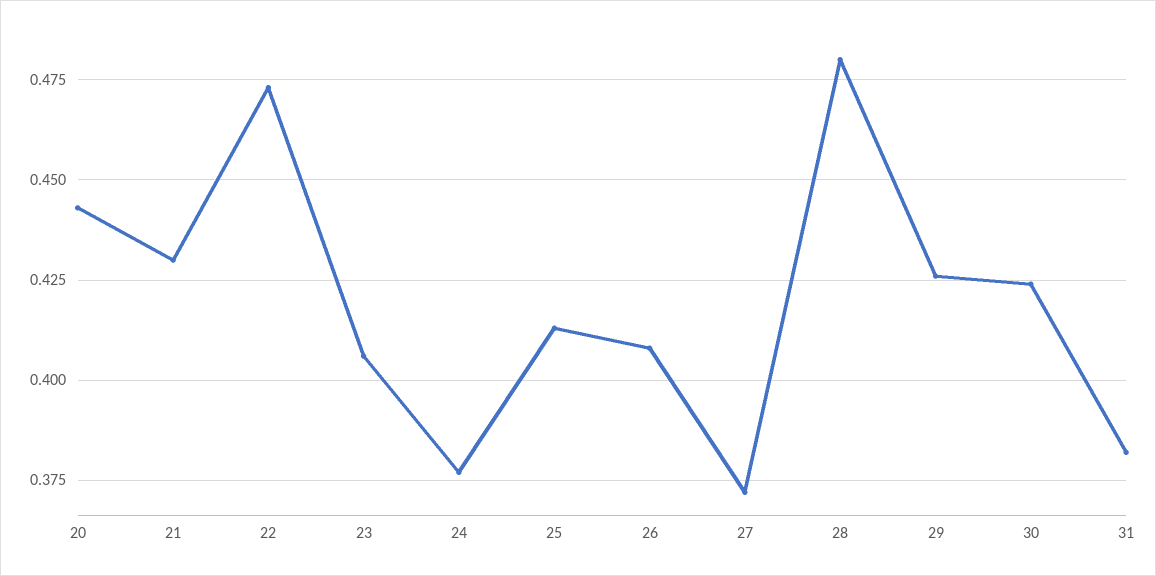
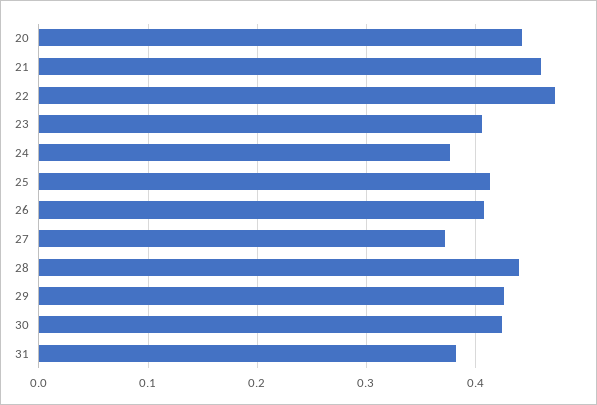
  {
    "20": 0.445,
-   "21": 0.43,
+   "21": 0.46,
    "22": 0.475,
    "23": 0.405,
    "24": 0.375,
    "25": 0.415,
    "26": 0.41,
    "27": 0.37,
-   "28": 0.48,
+   "28": 0.44,
    "29": 0.425,
    "30": 0.425,
    "31": 0.38
  }

